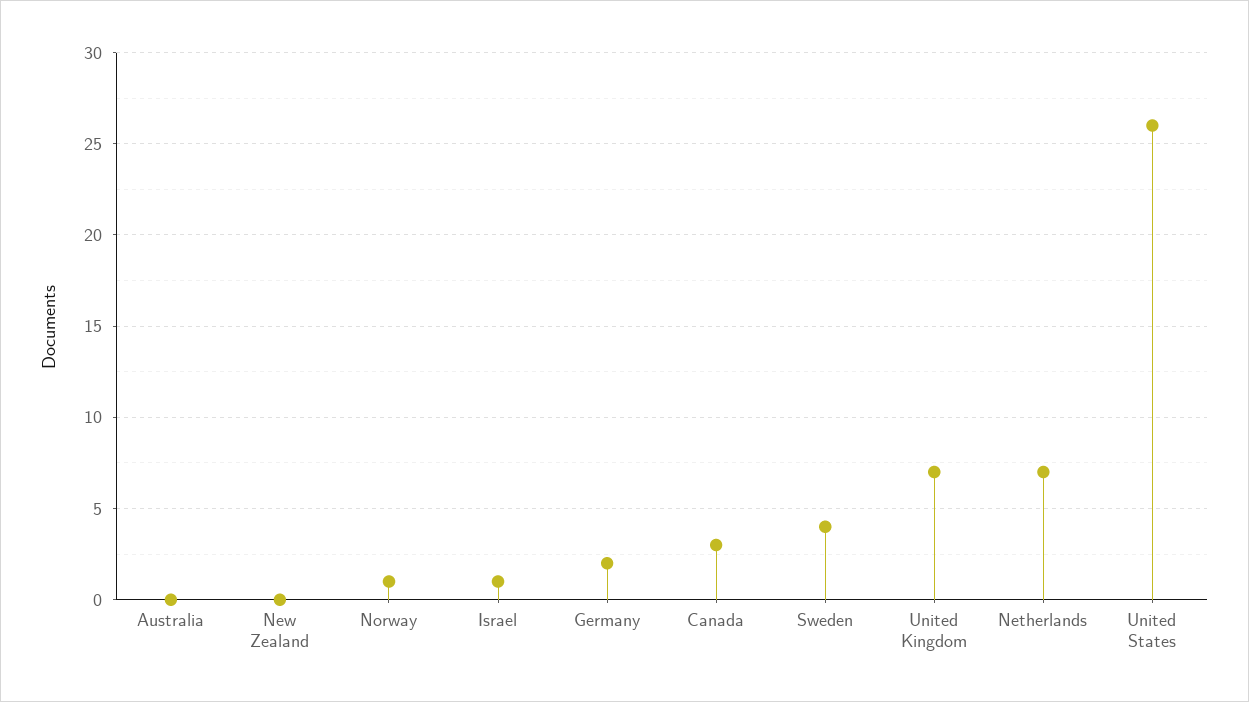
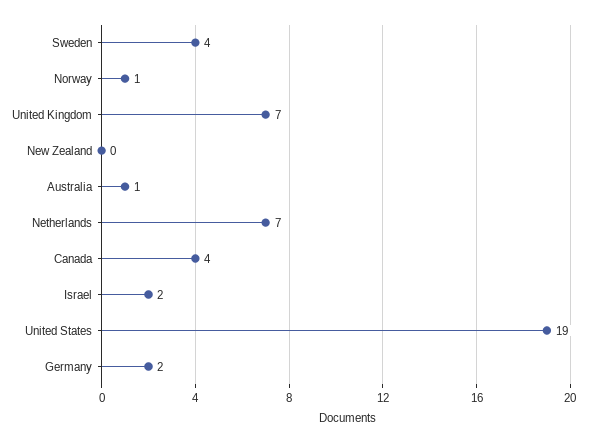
  {
-   "Australia": 0,
+   "Australia": 1,
    "New Zealand": 0,
    "Norway": 1,
-   "Israel": 1,
+   "Israel": 2,
    "Germany": 2,
-   "Canada": 3,
+   "Canada": 4,
    "Sweden": 4,
    "United Kingdom": 7,
    "Netherlands": 7,
-   "United States": 26
+   "United States": 19
  }

